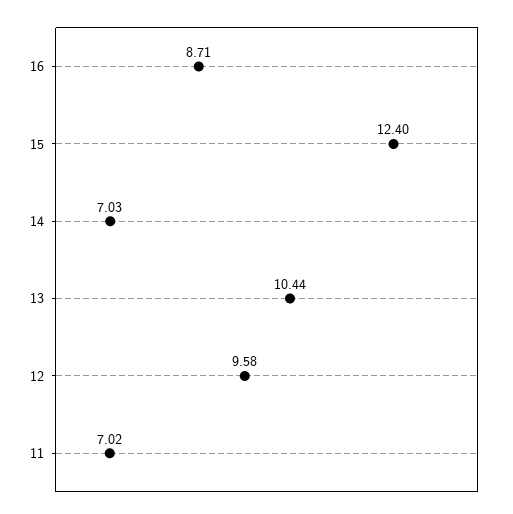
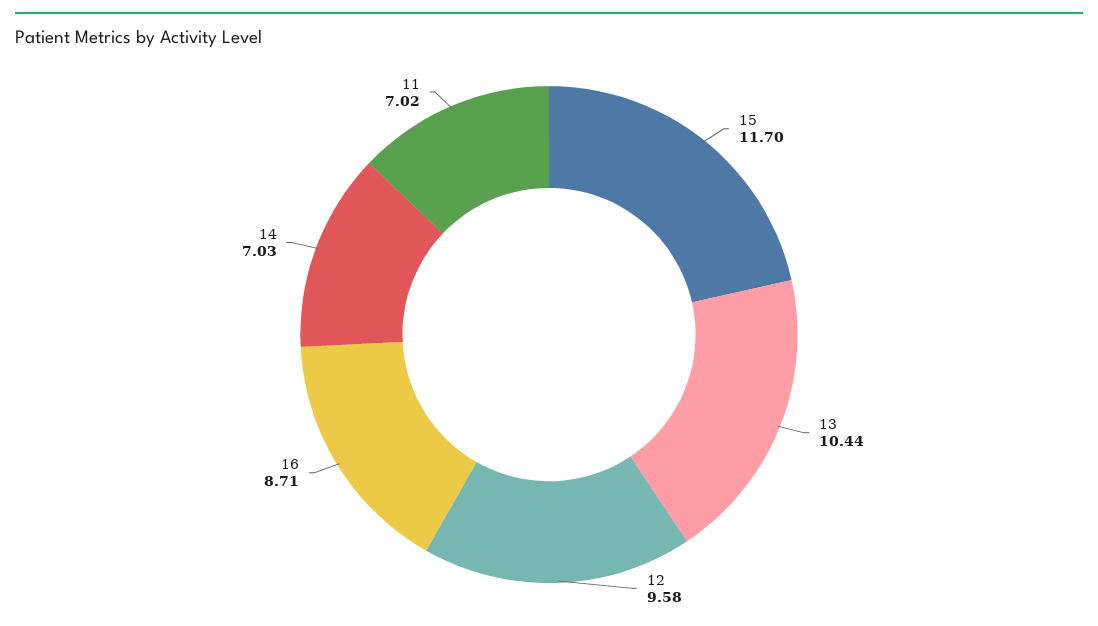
  {
    "16": 8.71,
-   "15": 12.4,
+   "15": 11.7,
    "14": 7.03,
    "13": 10.44,
    "12": 9.58,
    "11": 7.02
  }

